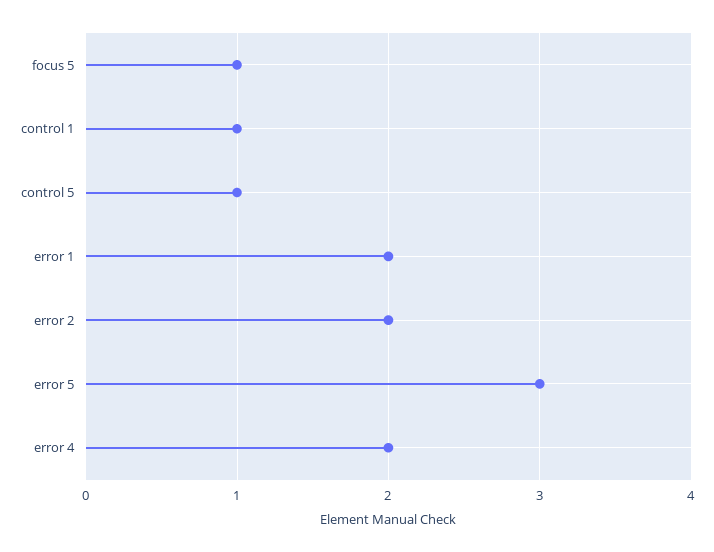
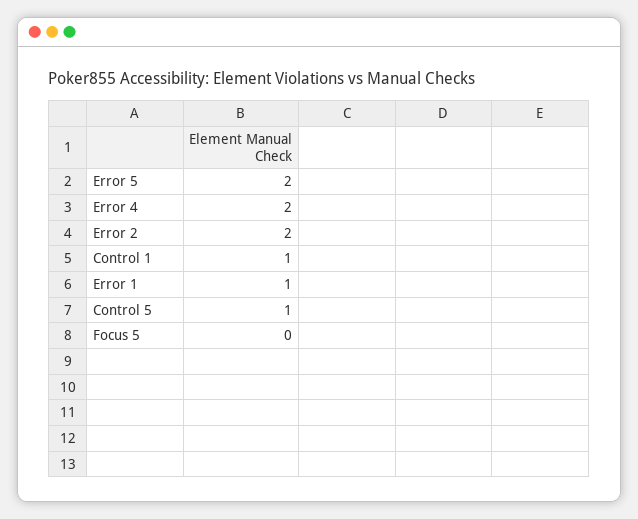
  {
-   "focus 5": 1,
+   "focus 5": 0,
    "control 1": 1,
    "control 5": 1,
-   "error 1": 2,
+   "error 1": 1,
    "error 2": 2,
-   "error 5": 3,
+   "error 5": 2,
    "error 4": 2
  }

